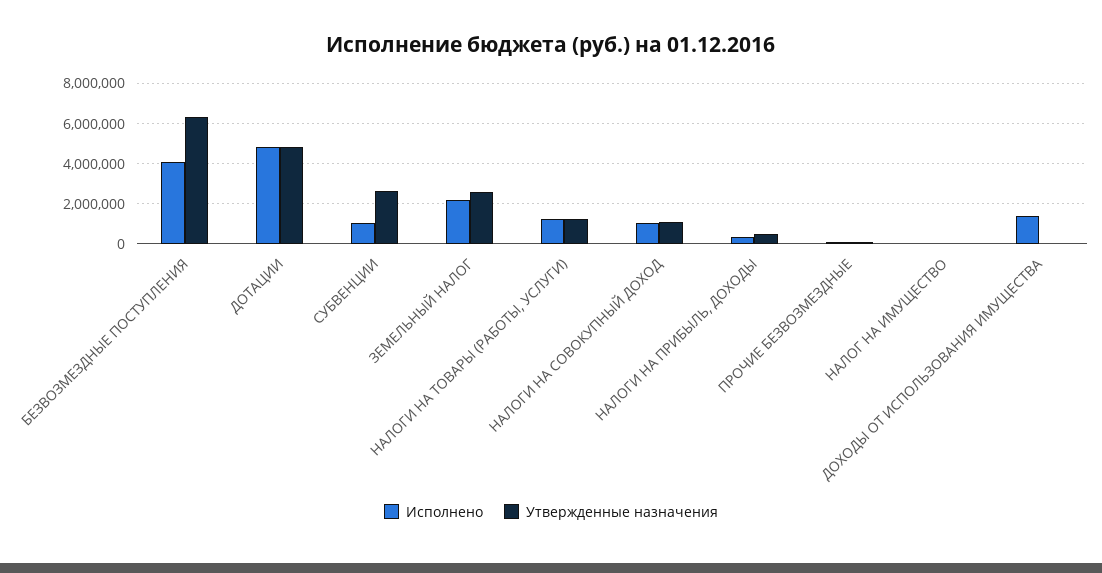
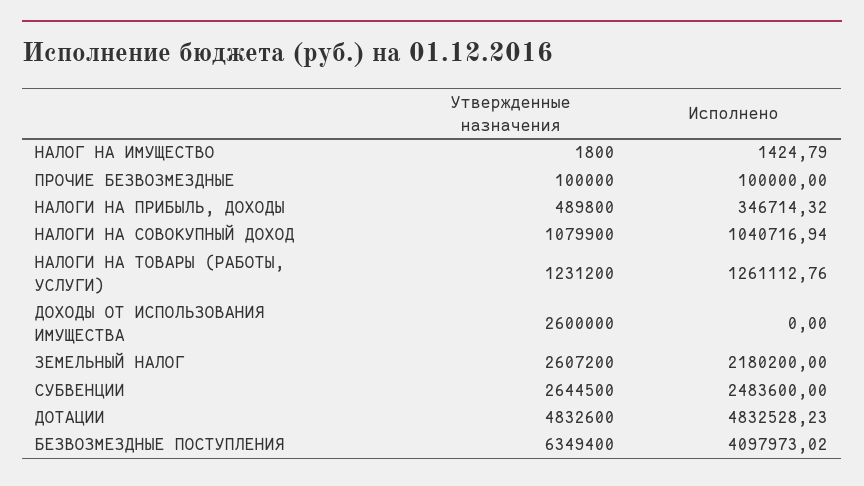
  {
    "Исполнено": {
      "БЕЗВОЗМЕЗДНЫЕ ПОСТУПЛЕНИЯ": 4097973.02,
      "ДОТАЦИИ": 4832528.23,
-     "СУБВЕНЦИИ": 1000000,
+     "СУБВЕНЦИИ": 2483600,
      "ЗЕМЕЛЬНЫЙ НАЛОГ": 2180200,
      "НАЛОГИ НА ТОВАРЫ (РАБОТЫ, УСЛУГИ)": 1261112.76,
      "НАЛОГИ НА СОВОКУПНЫЙ ДОХОД": 1040716.94,
      "НАЛОГИ НА ПРИБЫЛЬ, ДОХОДЫ": 346714.32,
      "ПРОЧИЕ БЕЗВОЗМЕЗДНЫЕ": 100000,
      "НАЛОГ НА ИМУЩЕСТВО": 1424.79,
-     "ДОХОДЫ ОТ ИСПОЛЬЗОВАНИЯ ИМУЩЕСТВА": 1500000
+     "ДОХОДЫ ОТ ИСПОЛЬЗОВАНИЯ ИМУЩЕСТВА": 0
    },
    "Утвержденные назначения": {
      "БЕЗВОЗМЕЗДНЫЕ ПОСТУПЛЕНИЯ": 6349400,
      "ДОТАЦИИ": 4832600,
      "СУБВЕНЦИИ": 2644500,
      "ЗЕМЕЛЬНЫЙ НАЛОГ": 2607200,
      "НАЛОГИ НА ТОВАРЫ (РАБОТЫ, УСЛУГИ)": 1231200,
      "НАЛОГИ НА СОВОКУПНЫЙ ДОХОД": 1079900,
      "НАЛОГИ НА ПРИБЫЛЬ, ДОХОДЫ": 489800,
      "ПРОЧИЕ БЕЗВОЗМЕЗДНЫЕ": 100000,
      "НАЛОГ НА ИМУЩЕСТВО": 1800,
-     "ДОХОДЫ ОТ ИСПОЛЬЗОВАНИЯ ИМУЩЕСТВА": 0
+     "ДОХОДЫ ОТ ИСПОЛЬЗОВАНИЯ ИМУЩЕСТВА": 2600000
    }
  }

